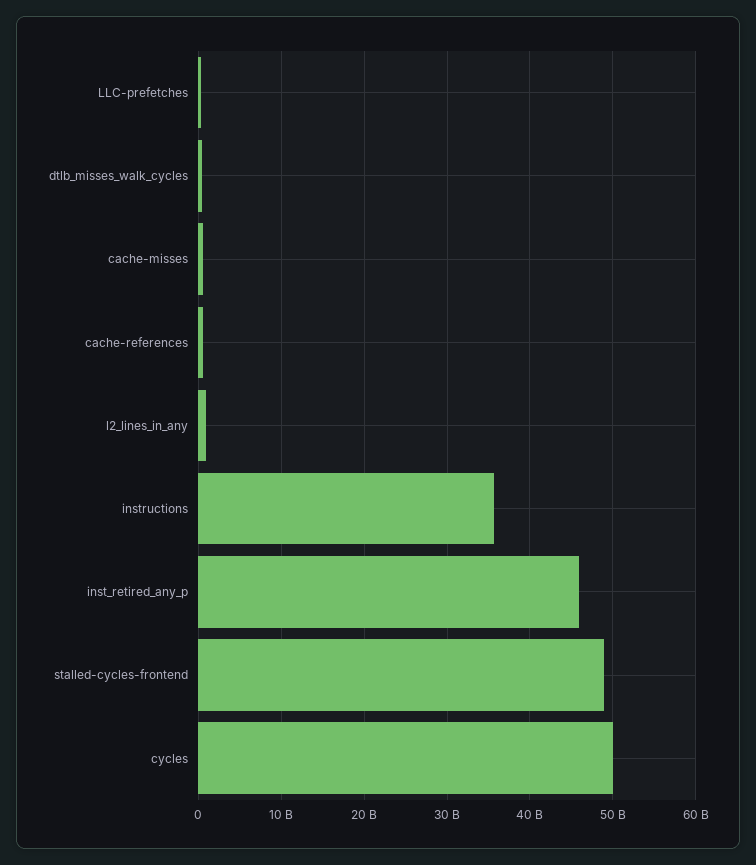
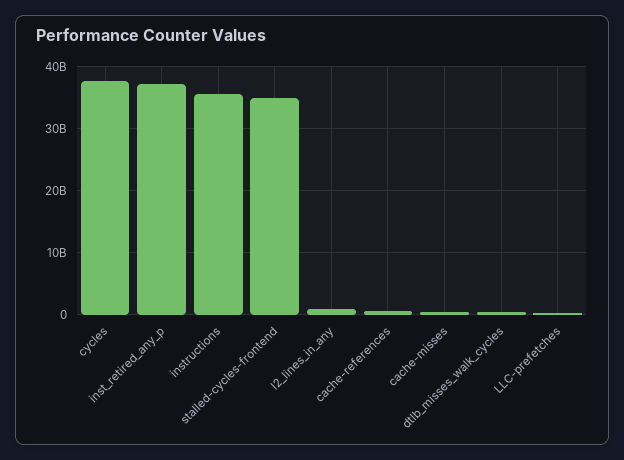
  {
    "LLC-prefetches": 0,
    "dtlb_misses_walk_cycles": 0,
    "cache-misses": 1000000000,
    "cache-references": 1000000000,
    "l2_lines_in_any": 1000000000,
    "instructions": 36000000000,
-   "inst_retired_any_p": 46000000000,
+   "inst_retired_any_p": 37000000000,
-   "stalled-cycles-frontend": 49000000000,
+   "stalled-cycles-frontend": 35000000000,
-   "cycles": 50000000000
+   "cycles": 38000000000
  }

